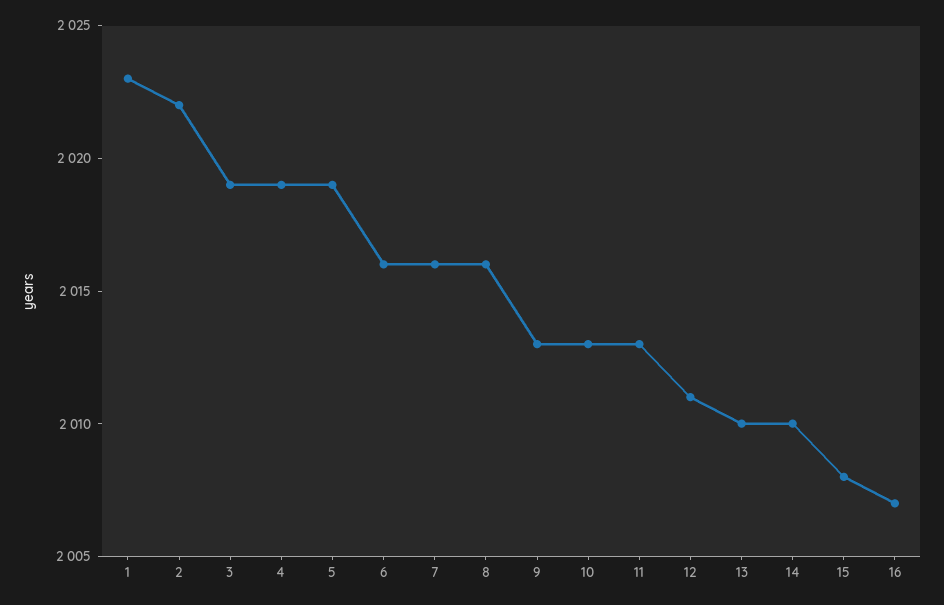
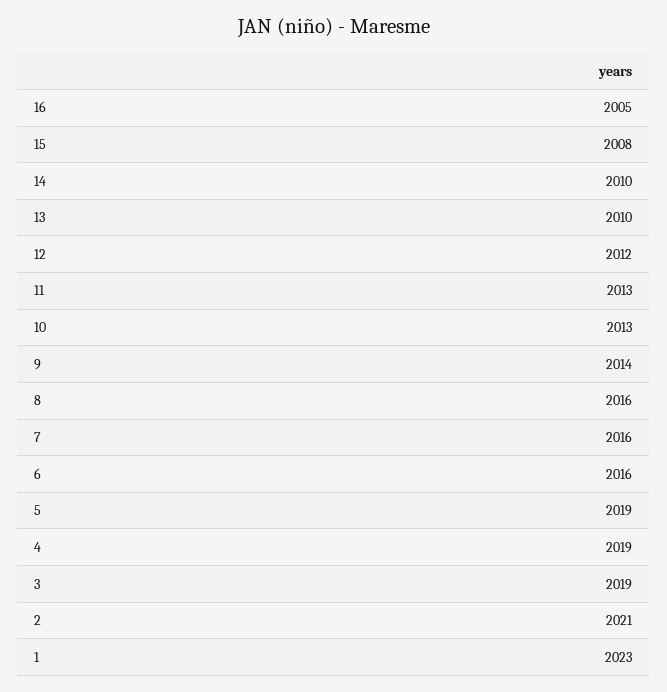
  {
    "1": 2023,
-   "2": 2022,
+   "2": 2021,
    "3": 2019,
    "4": 2019,
    "5": 2019,
    "6": 2016,
    "7": 2016,
    "8": 2016,
-   "9": 2013,
+   "9": 2014,
    "10": 2013,
    "11": 2013,
-   "12": 2011,
+   "12": 2012,
    "13": 2010,
    "14": 2010,
    "15": 2008,
-   "16": 2007
+   "16": 2005
  }

